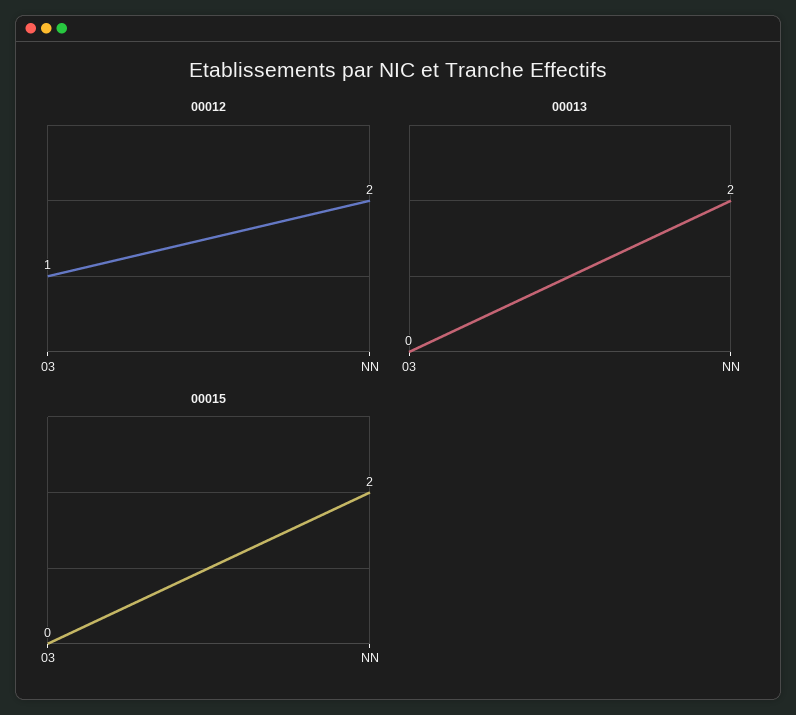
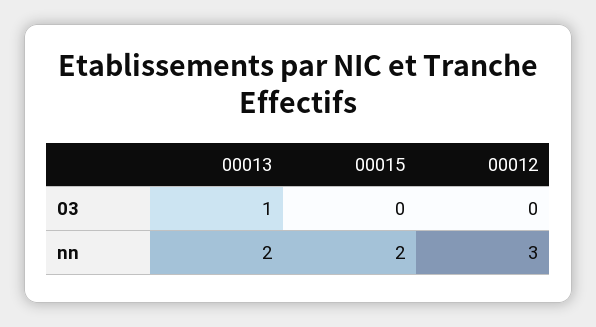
  {
    "00012": {
-     "03": 1,
+     "03": 0,
-     "NN": 2
+     "NN": 3
    },
    "00013": {
-     "03": 0,
+     "03": 1,
      "NN": 2
    },
    "00015": {
      "03": 0,
      "NN": 2
    }
  }

